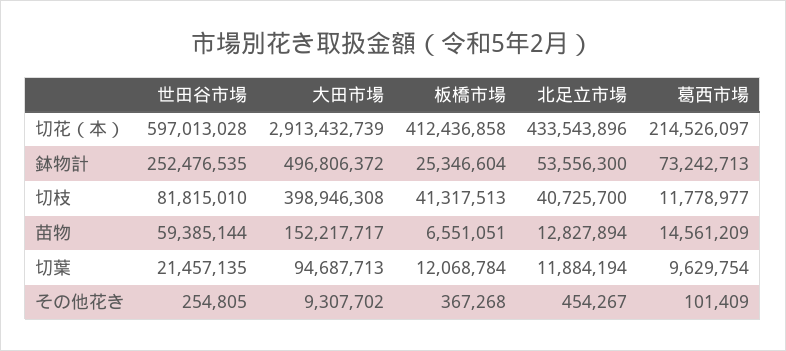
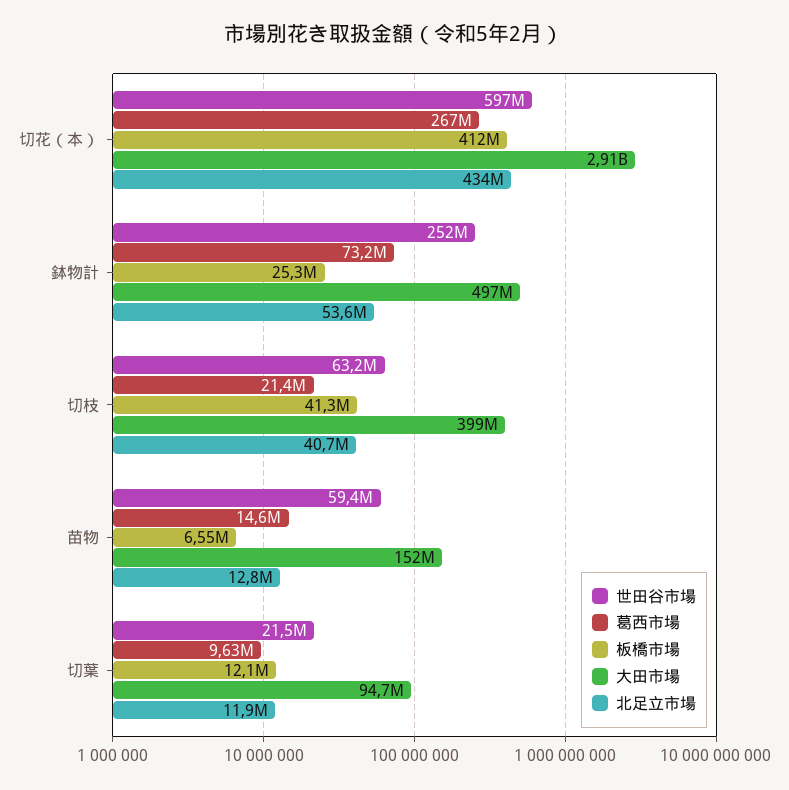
  {
    "世田谷市場": {
      "切花（本）": 597013028,
      "鉢物計": 252476535,
-     "切枝": 81815010,
+     "切枝": 63200000,
      "苗物": 59385144,
-     "切葉": 21457135,
+     "切葉": 21457135
-     "その他花き": 254805
    },
    "大田市場": {
      "切花（本）": 2913432739,
      "鉢物計": 496806372,
      "切枝": 398946308,
      "苗物": 152217717,
-     "切葉": 94687713,
+     "切葉": 94687713
-     "その他花き": 9307702
    },
    "板橋市場": {
      "切花（本）": 412436858,
      "鉢物計": 25346604,
      "切枝": 41317513,
      "苗物": 6551051,
-     "切葉": 12068784,
+     "切葉": 12068784
-     "その他花き": 367268
    },
    "北足立市場": {
      "切花（本）": 433543896,
      "鉢物計": 53556300,
      "切枝": 40725700,
      "苗物": 12827894,
-     "切葉": 11884194,
+     "切葉": 11884194
-     "その他花き": 454267
    },
    "葛西市場": {
-     "切花（本）": 214526097,
+     "切花（本）": 267000000,
      "鉢物計": 73242713,
-     "切枝": 11778977,
+     "切枝": 21400000,
      "苗物": 14561209,
-     "切葉": 9629754,
+     "切葉": 9629754
-     "その他花き": 101409
    }
  }

